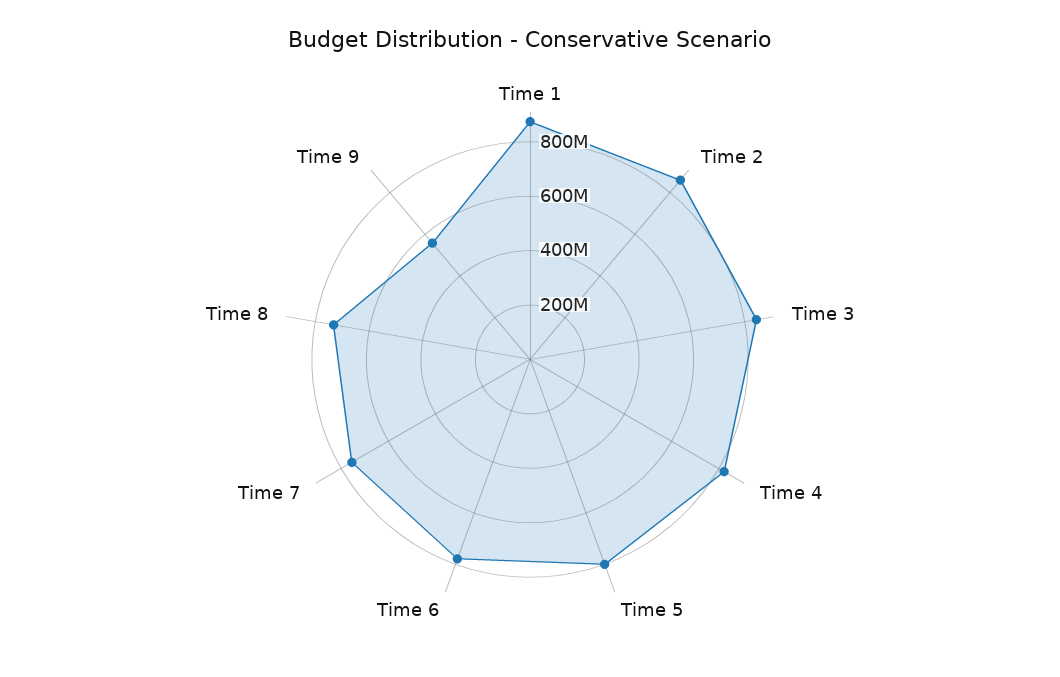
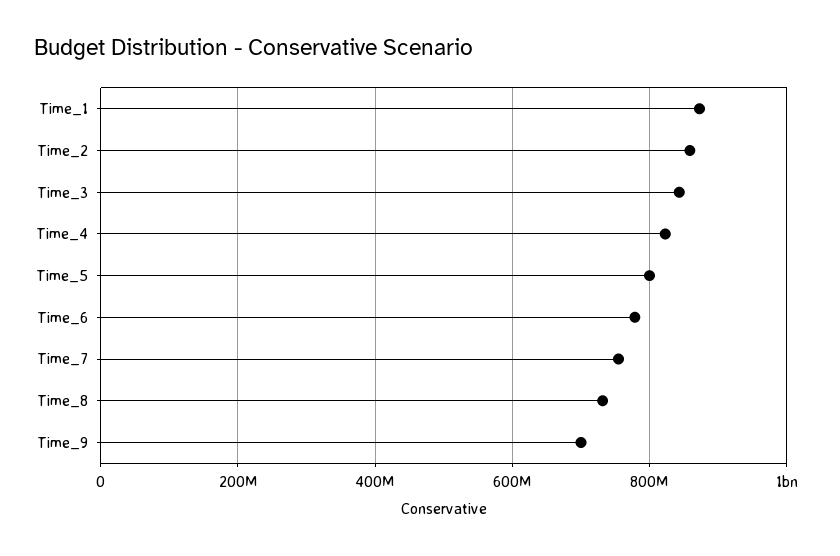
  {
    "Time 1": 880000000,
    "Time 2": 860000000,
    "Time 3": 840000000,
    "Time 4": 820000000,
    "Time 5": 800000000,
    "Time 6": 780000000,
    "Time 7": 760000000,
    "Time 8": 740000000,
-   "Time 9": 550000000
+   "Time 9": 700000000
  }

